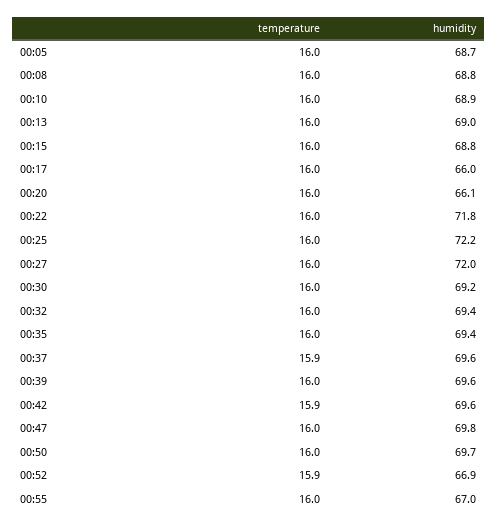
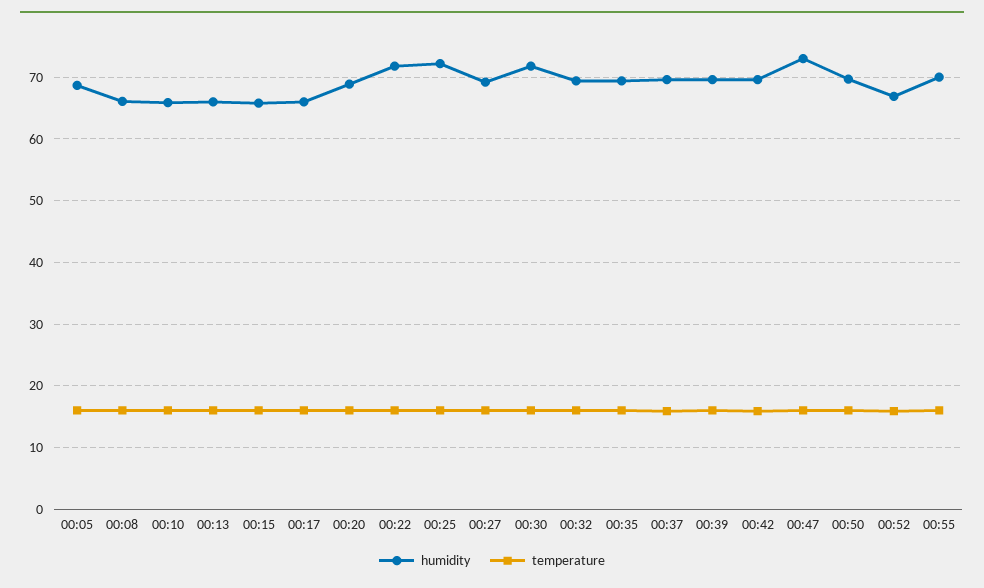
  {
    "temperature": {
      "00:05": 16,
      "00:08": 16,
      "00:10": 16,
      "00:13": 16,
      "00:15": 16,
      "00:17": 16,
      "00:20": 16,
      "00:22": 16,
      "00:25": 16,
      "00:27": 16,
      "00:30": 16,
      "00:32": 16,
      "00:35": 16,
      "00:37": 15.9,
      "00:39": 16,
      "00:42": 15.9,
      "00:47": 16,
      "00:50": 16,
      "00:52": 15.9,
      "00:55": 16
    },
    "humidity": {
      "00:05": 68.7,
-     "00:08": 68.8,
+     "00:08": 66,
-     "00:10": 68.9,
+     "00:10": 66,
-     "00:13": 69,
+     "00:13": 66,
-     "00:15": 68.8,
+     "00:15": 66,
      "00:17": 66,
-     "00:20": 66.1,
+     "00:20": 69,
      "00:22": 71.8,
      "00:25": 72.2,
-     "00:27": 72,
+     "00:27": 69,
-     "00:30": 69.2,
+     "00:30": 72,
      "00:32": 69.4,
      "00:35": 69.4,
      "00:37": 69.6,
      "00:39": 69.6,
      "00:42": 69.6,
-     "00:47": 69.8,
+     "00:47": 73,
      "00:50": 69.7,
      "00:52": 66.9,
-     "00:55": 67
+     "00:55": 70
    }
  }

